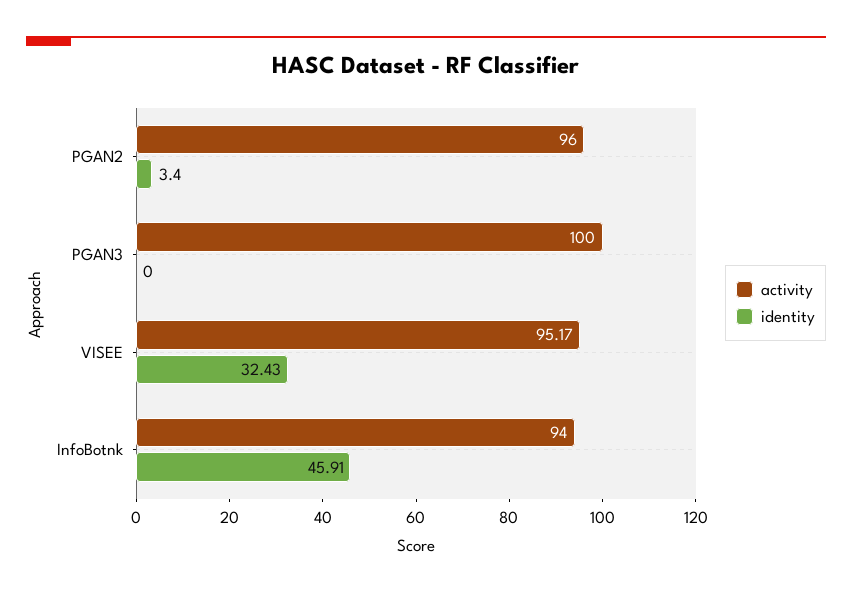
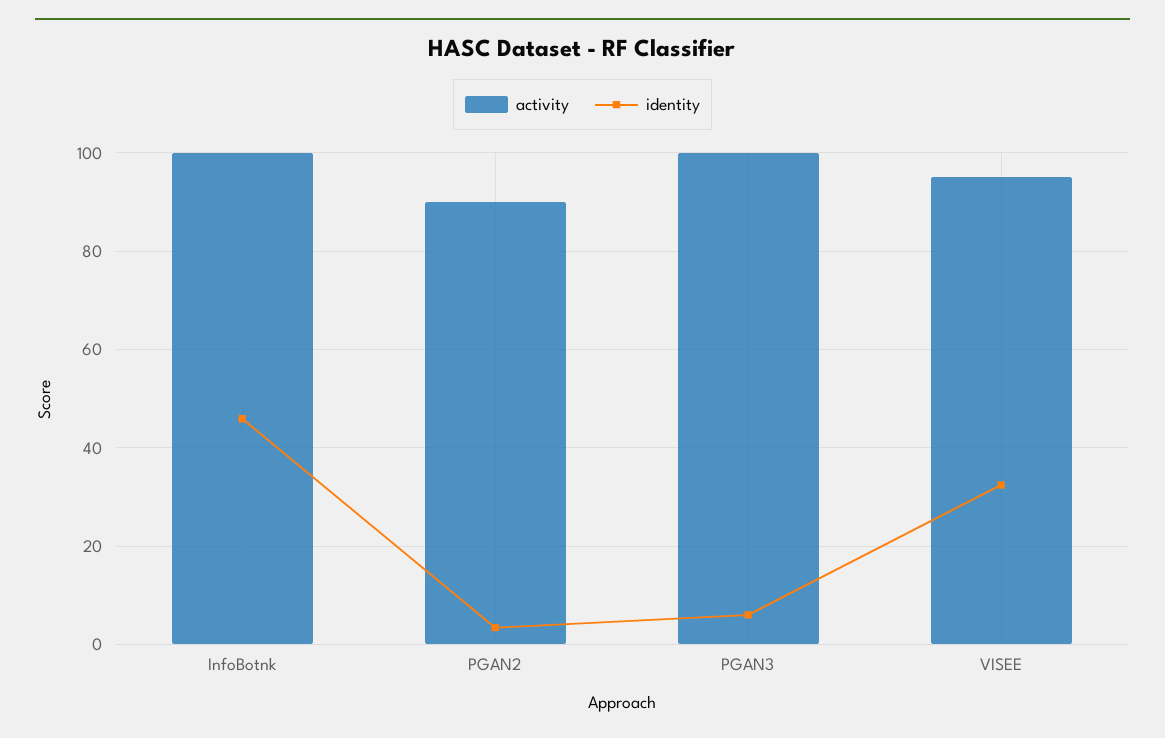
  {
    "activity": {
-     "PGAN2": 96,
+     "PGAN2": 90,
      "PGAN3": 100,
      "VISEE": 95.17,
-     "InfoBotnk": 94
+     "InfoBotnk": 100
    },
    "identity": {
      "PGAN2": 3.4,
-     "PGAN3": 0,
+     "PGAN3": 6,
      "VISEE": 32.43,
      "InfoBotnk": 45.91
    }
  }

